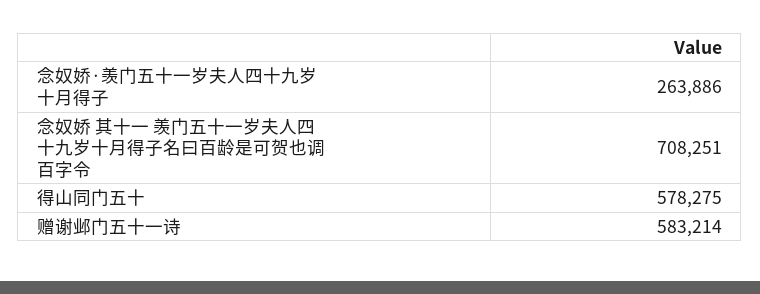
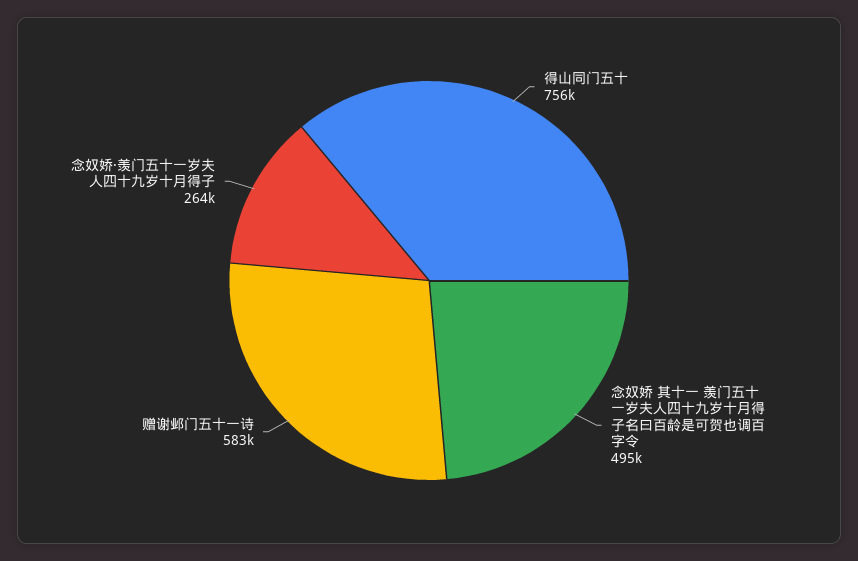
  {
    "念奴娇·羡门五十一岁夫人四十九岁十月得子": 263886,
-   "念奴娇 其十一 羡门五十一岁夫人四十九岁十月得子名曰百龄是可贺也调百字令": 708251,
+   "念奴娇 其十一 羡门五十一岁夫人四十九岁十月得子名曰百龄是可贺也调百字令": 495000,
-   "得山同门五十": 578275,
+   "得山同门五十": 756000,
    "赠谢邺门五十一诗": 583214
  }

